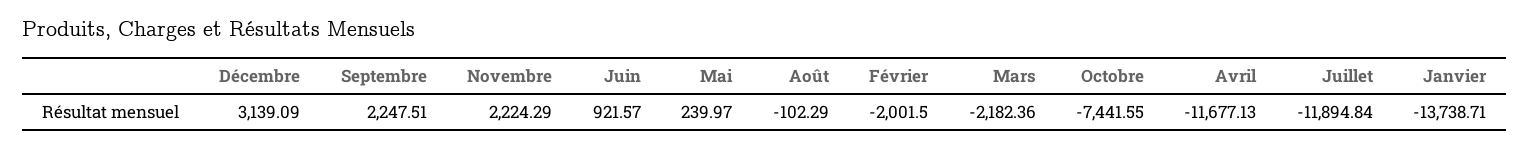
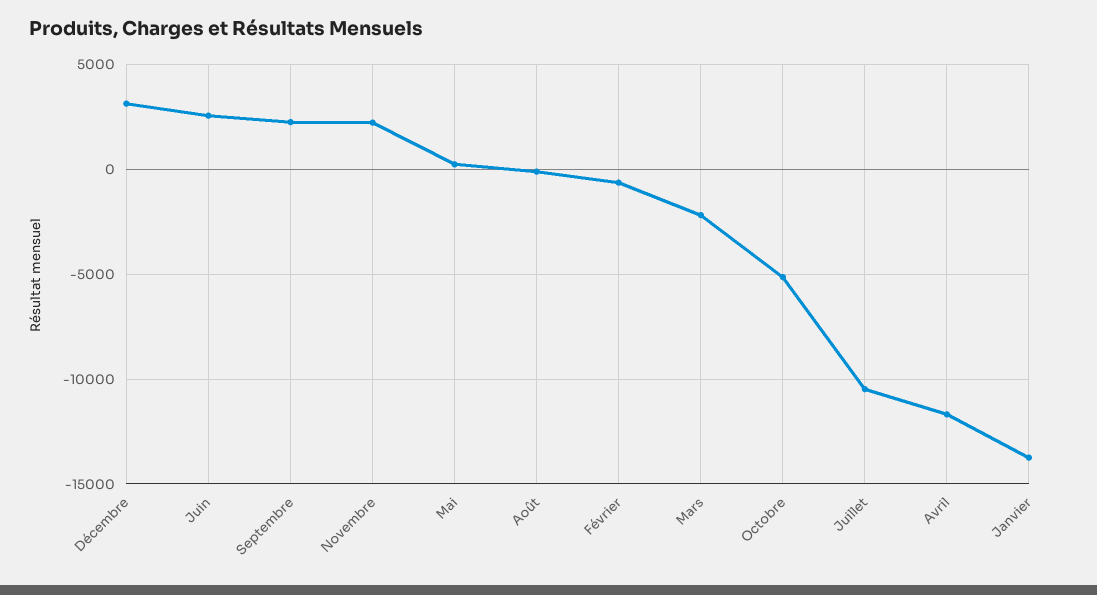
  {
    "Décembre": 3139.09,
    "Septembre": 2247.51,
    "Novembre": 2224.29,
-   "Juin": 921.57,
+   "Juin": 2500,
    "Mai": 239.97,
    "Août": -102.29,
-   "Février": -2001.5,
+   "Février": -500,
    "Mars": -2182.36,
-   "Octobre": -7441.55,
+   "Octobre": -5000,
    "Avril": -11677.13,
-   "Juillet": -11894.84,
+   "Juillet": -10500,
    "Janvier": -13738.71
  }

